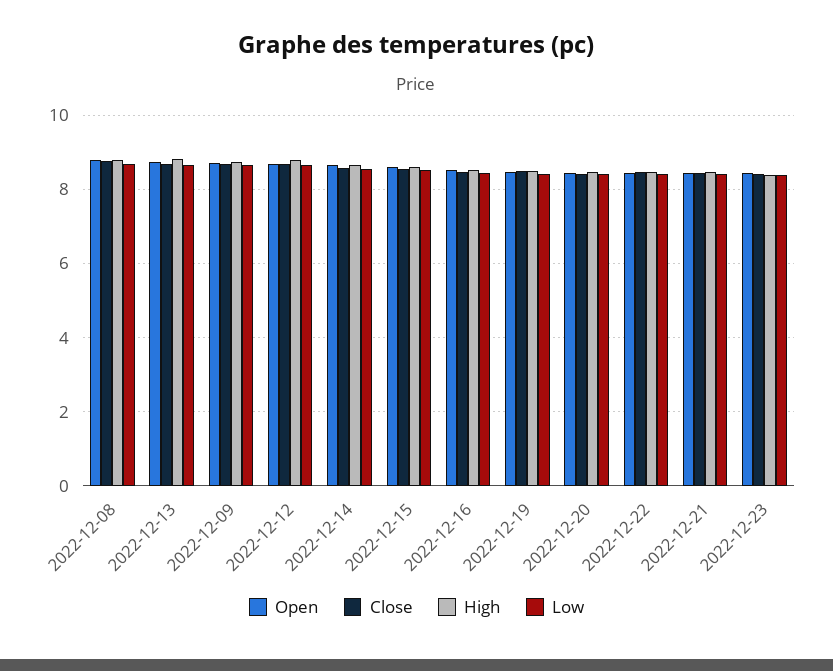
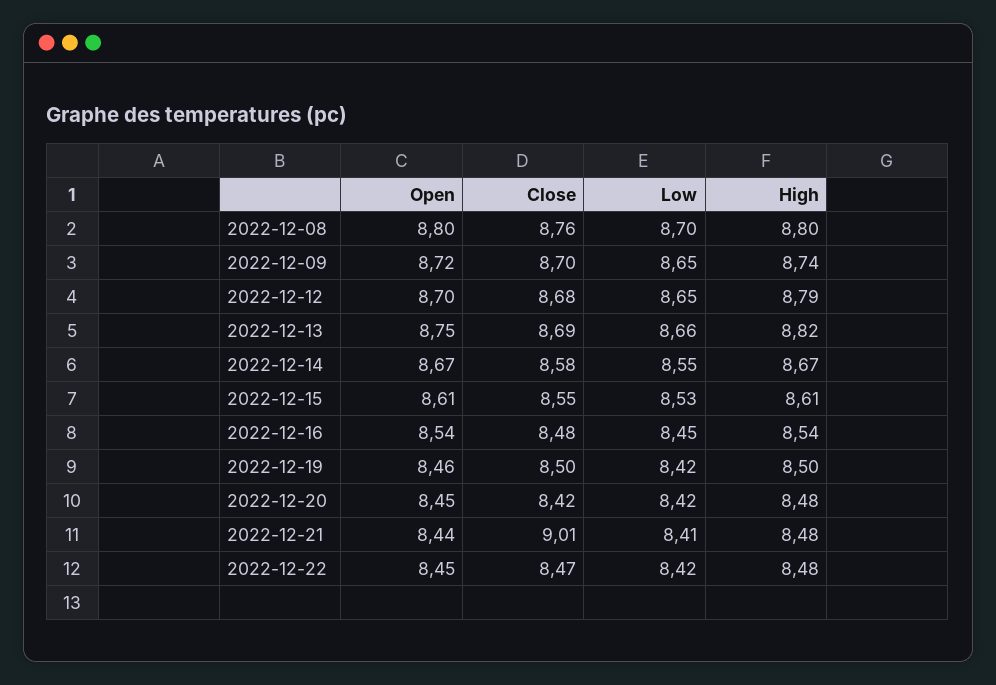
  {
    "Open": {
      "2022-12-08": 8.8,
      "2022-12-13": 8.75,
      "2022-12-09": 8.72,
      "2022-12-12": 8.7,
      "2022-12-14": 8.67,
      "2022-12-15": 8.61,
      "2022-12-16": 8.54,
      "2022-12-19": 8.46,
      "2022-12-20": 8.45,
      "2022-12-22": 8.45,
-     "2022-12-21": 8.44,
+     "2022-12-21": 8.44
-     "2022-12-23": 8.4
    },
    "Close": {
      "2022-12-08": 8.76,
      "2022-12-13": 8.69,
      "2022-12-09": 8.7,
      "2022-12-12": 8.68,
      "2022-12-14": 8.58,
      "2022-12-15": 8.55,
      "2022-12-16": 8.48,
      "2022-12-19": 8.5,
      "2022-12-20": 8.42,
      "2022-12-22": 8.47,
-     "2022-12-21": 8.4,
+     "2022-12-21": 9.01
-     "2022-12-23": 8.4
    },
    "High": {
      "2022-12-08": 8.8,
      "2022-12-13": 8.82,
      "2022-12-09": 8.74,
      "2022-12-12": 8.79,
      "2022-12-14": 8.67,
      "2022-12-15": 8.61,
      "2022-12-16": 8.54,
      "2022-12-19": 8.5,
      "2022-12-20": 8.48,
      "2022-12-22": 8.48,
-     "2022-12-21": 8.48,
+     "2022-12-21": 8.48
-     "2022-12-23": 8.4
    },
    "Low": {
      "2022-12-08": 8.7,
      "2022-12-13": 8.66,
      "2022-12-09": 8.65,
      "2022-12-12": 8.65,
      "2022-12-14": 8.55,
      "2022-12-15": 8.53,
      "2022-12-16": 8.45,
      "2022-12-19": 8.42,
      "2022-12-20": 8.42,
      "2022-12-22": 8.42,
-     "2022-12-21": 8.41,
+     "2022-12-21": 8.41
-     "2022-12-23": 8.4
    }
  }

